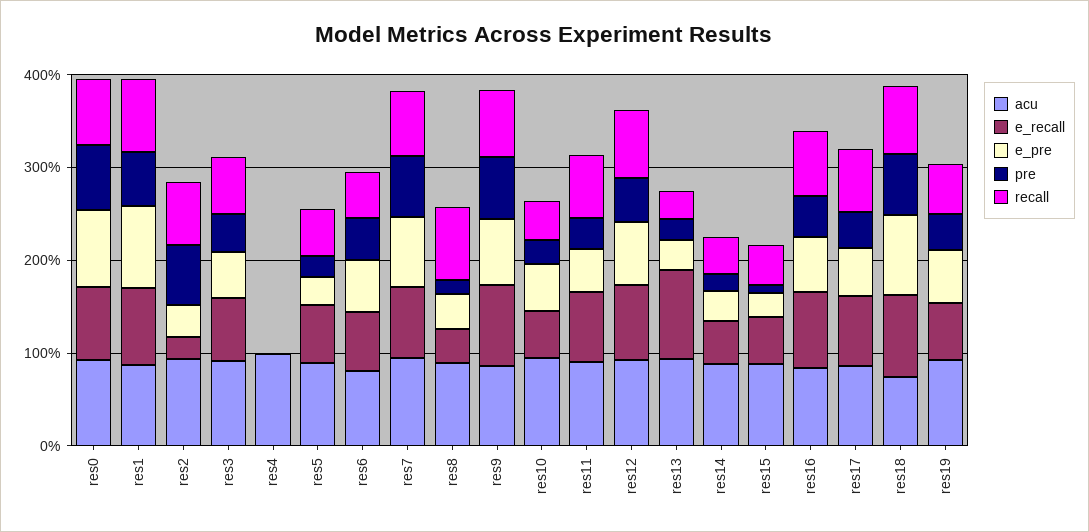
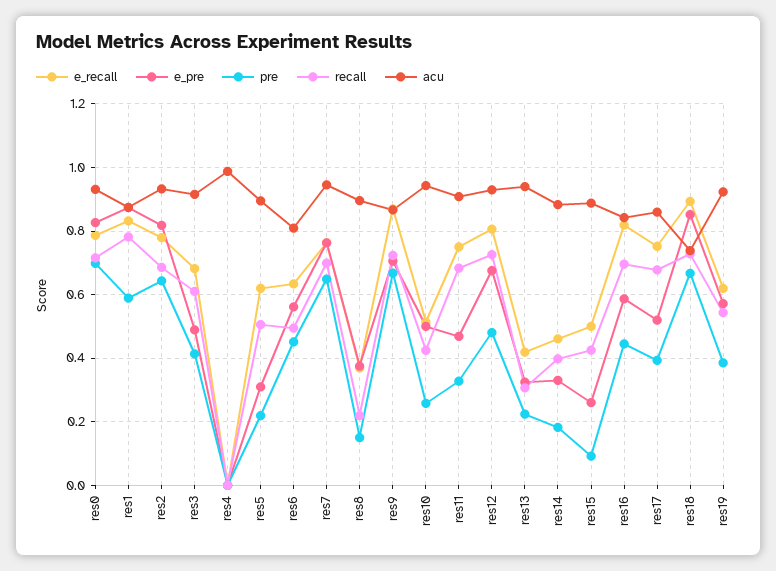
  {
    "acu": {
      "res0": 0.94,
      "res1": 0.88,
      "res2": 0.94,
      "res3": 0.92,
      "res4": 0.98,
      "res5": 0.9,
      "res6": 0.8,
      "res7": 0.94,
      "res8": 0.9,
      "res9": 0.86,
      "res10": 0.94,
      "res11": 0.9,
      "res12": 0.92,
      "res13": 0.94,
      "res14": 0.88,
      "res15": 0.88,
      "res16": 0.84,
      "res17": 0.86,
      "res18": 0.74,
      "res19": 0.92
    },
    "e_recall": {
      "res0": 0.78,
      "res1": 0.84,
-     "res2": 0.2,
+     "res2": 0.78,
      "res3": 0.68,
      "res4": 0,
      "res5": 0.62,
      "res6": 0.64,
      "res7": 0.76,
      "res8": 0.36,
      "res9": 0.88,
      "res10": 0.52,
      "res11": 0.76,
      "res12": 0.8,
-     "res13": 1,
+     "res13": 0.42,
      "res14": 0.46,
      "res15": 0.5,
      "res16": 0.82,
      "res17": 0.76,
      "res18": 0.9,
      "res19": 0.62
    },
    "e_pre": {
      "res0": 0.82,
      "res1": 0.88,
-     "res2": 0.4,
+     "res2": 0.82,
      "res3": 0.48,
      "res4": 0,
      "res5": 0.3,
      "res6": 0.56,
      "res7": 0.76,
      "res8": 0.38,
      "res9": 0.7,
      "res10": 0.5,
      "res11": 0.46,
      "res12": 0.68,
      "res13": 0.32,
      "res14": 0.34,
      "res15": 0.26,
      "res16": 0.58,
      "res17": 0.52,
      "res18": 0.86,
      "res19": 0.58
    },
    "pre": {
      "res0": 0.7,
      "res1": 0.58,
      "res2": 0.64,
      "res3": 0.42,
      "res4": 0,
      "res5": 0.22,
      "res6": 0.46,
      "res7": 0.64,
      "res8": 0.14,
      "res9": 0.66,
      "res10": 0.26,
      "res11": 0.32,
      "res12": 0.48,
      "res13": 0.22,
      "res14": 0.18,
      "res15": 0.1,
      "res16": 0.44,
      "res17": 0.4,
      "res18": 0.66,
      "res19": 0.38
    },
    "recall": {
      "res0": 0.72,
      "res1": 0.78,
      "res2": 0.68,
      "res3": 0.62,
      "res4": 0,
      "res5": 0.5,
      "res6": 0.5,
      "res7": 0.7,
-     "res8": 0.8,
+     "res8": 0.22,
      "res9": 0.72,
      "res10": 0.42,
      "res11": 0.68,
      "res12": 0.72,
      "res13": 0.3,
      "res14": 0.4,
      "res15": 0.42,
      "res16": 0.7,
      "res17": 0.68,
      "res18": 0.72,
      "res19": 0.54
    }
  }

